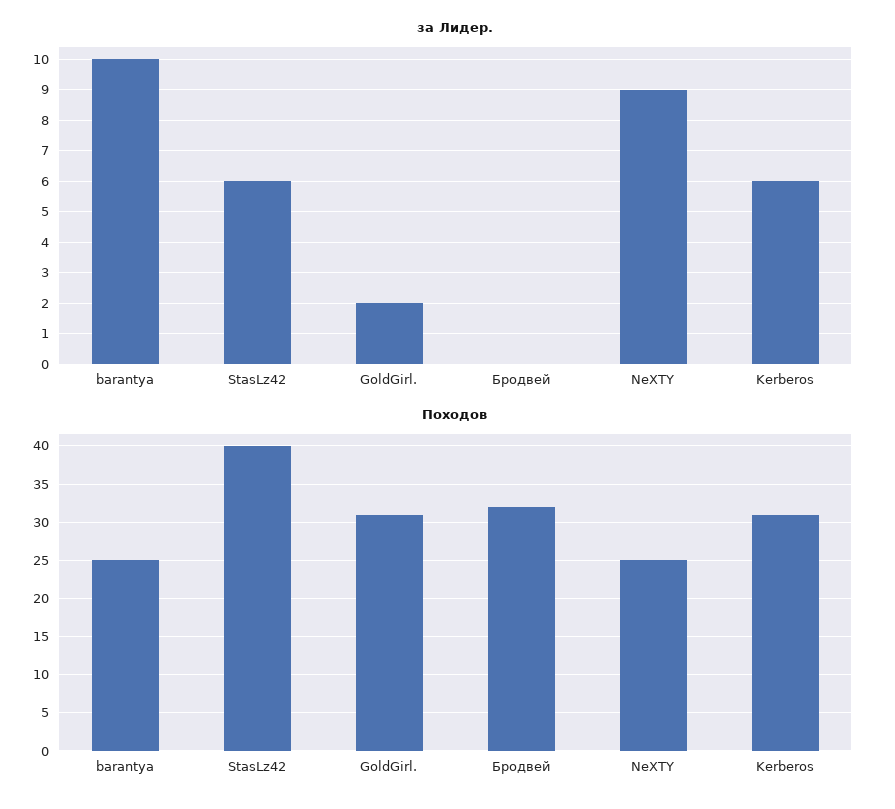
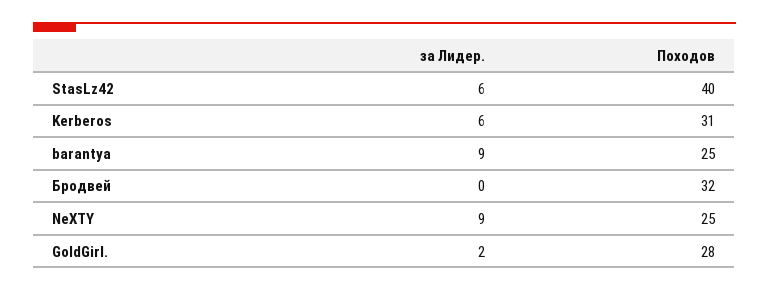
  {
    "за Лидер.": {
-     "barantya": 10,
+     "barantya": 9,
      "StasLz42": 6,
      "GoldGirl.": 2,
      "Бродвей": 0,
      "NeXTY": 9,
      "Kerberos": 6
    },
    "Походов": {
      "barantya": 25,
      "StasLz42": 40,
-     "GoldGirl.": 31,
+     "GoldGirl.": 28,
      "Бродвей": 32,
      "NeXTY": 25,
      "Kerberos": 31
    }
  }

